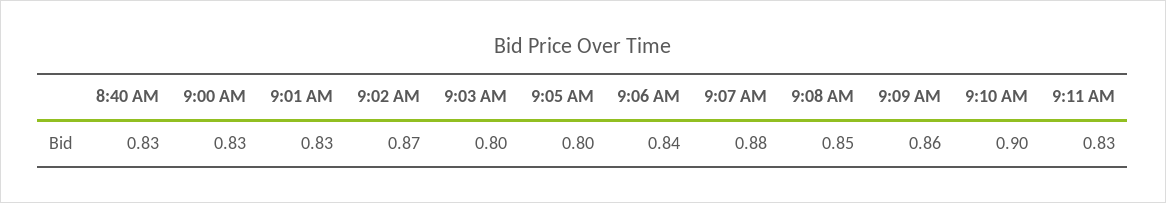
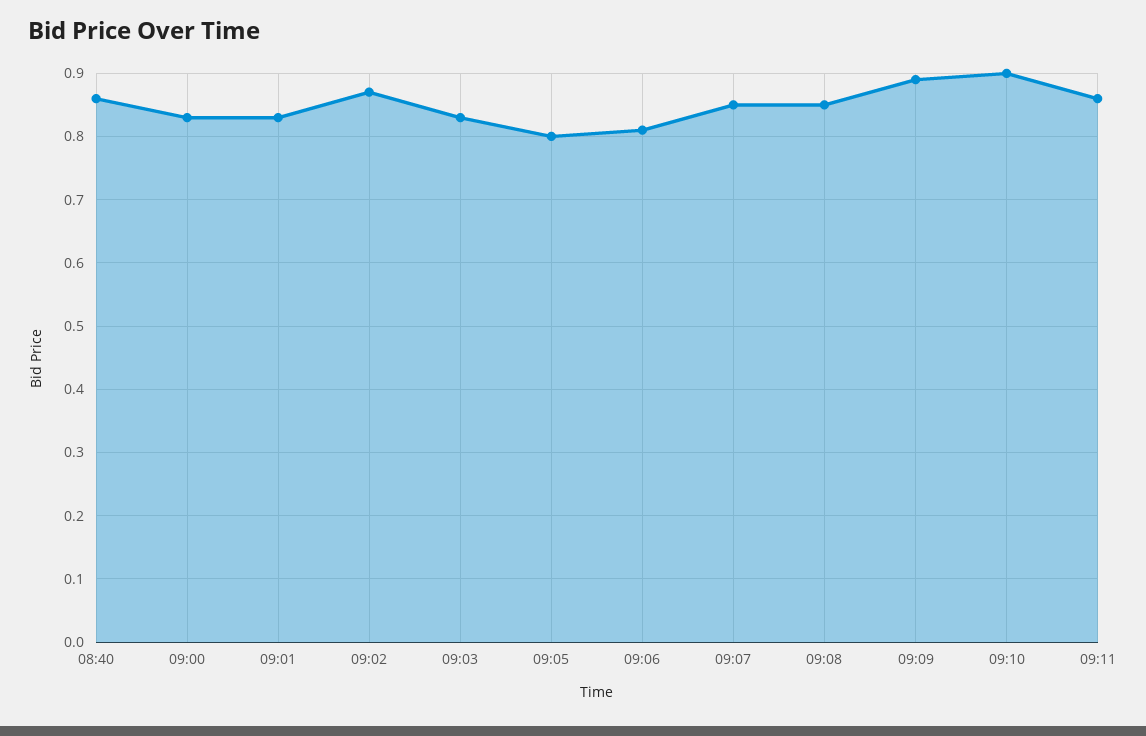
  {
-   "8:40 AM": 0.83,
+   "8:40 AM": 0.86,
    "9:00 AM": 0.83,
    "9:01 AM": 0.83,
    "9:02 AM": 0.87,
-   "9:03 AM": 0.8,
+   "9:03 AM": 0.83,
    "9:05 AM": 0.8,
-   "9:06 AM": 0.84,
+   "9:06 AM": 0.81,
-   "9:07 AM": 0.88,
+   "9:07 AM": 0.85,
    "9:08 AM": 0.85,
-   "9:09 AM": 0.86,
+   "9:09 AM": 0.89,
    "9:10 AM": 0.9,
-   "9:11 AM": 0.83
+   "9:11 AM": 0.86
  }

